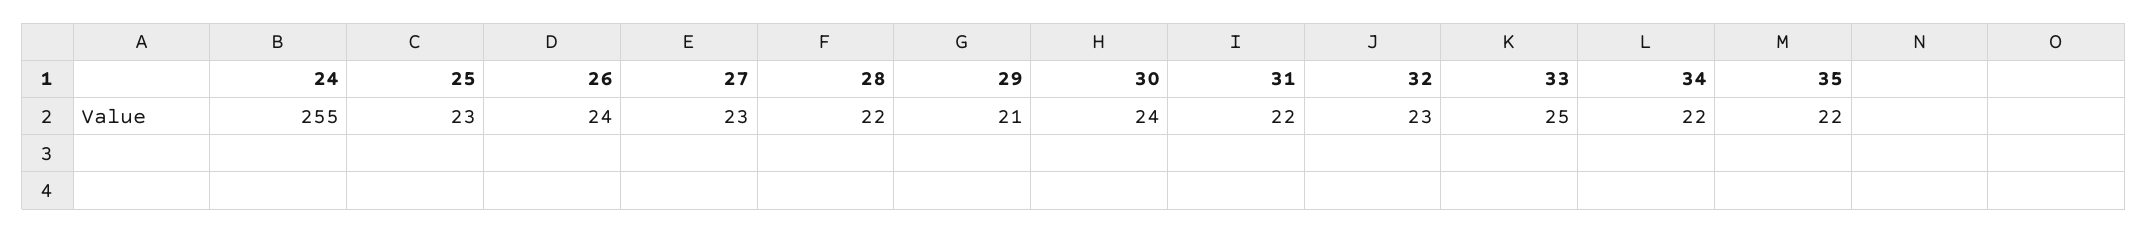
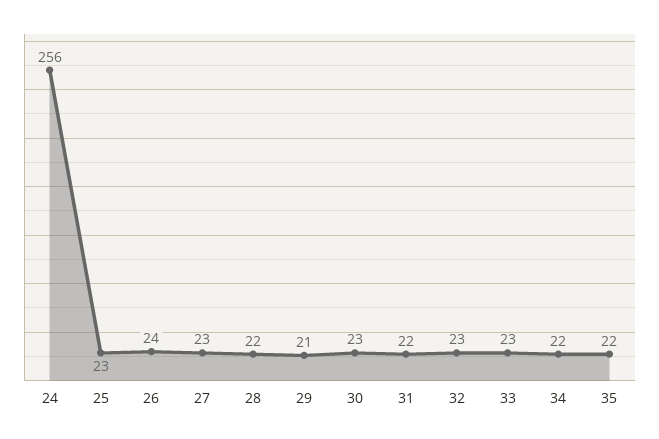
  {
-   "24": 255,
+   "24": 256,
    "25": 23,
    "26": 24,
    "27": 23,
    "28": 22,
    "29": 21,
-   "30": 24,
+   "30": 23,
    "31": 22,
    "32": 23,
-   "33": 25,
+   "33": 23,
    "34": 22,
    "35": 22
  }

